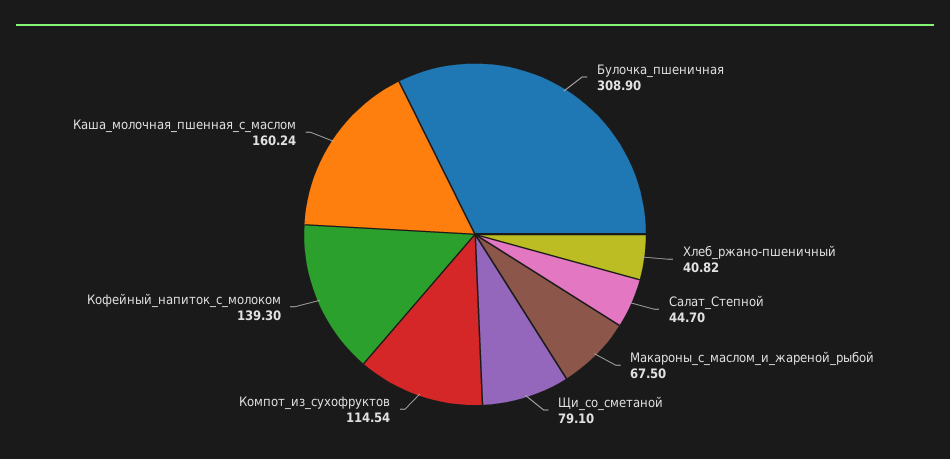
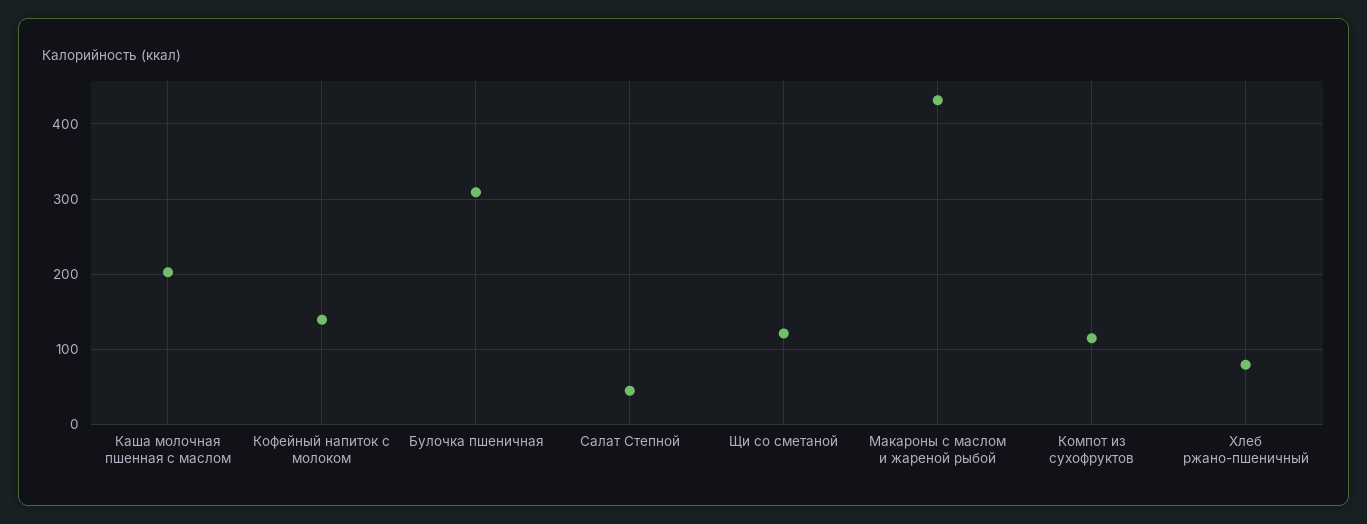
  {
    "Булочка_пшеничная": 308.9,
-   "Хлеб_ржано-пшеничный": 40.82,
+   "Хлеб_ржано-пшеничный": 80,
    "Салат_Степной": 44.7,
-   "Макароны_с_маслом_и_жареной_рыбой": 67.5,
+   "Макароны_с_маслом_и_жареной_рыбой": 430,
-   "Щи_со_сметаной": 79.1,
+   "Щи_со_сметаной": 120,
    "Компот_из_сухофруктов": 114.54,
    "Кофейный_напиток_с_молоком": 139.3,
-   "Каша_молочная_пшенная_с_маслом": 160.24
+   "Каша_молочная_пшенная_с_маслом": 200
  }

